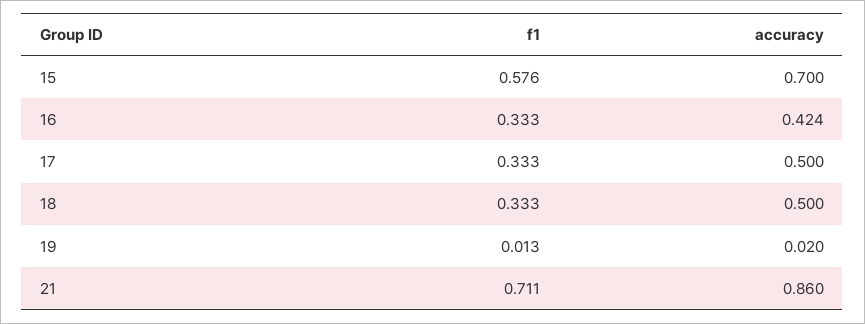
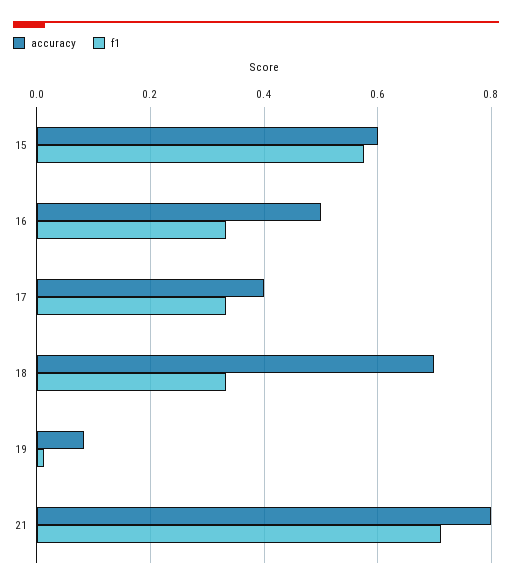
  {
    "f1": {
      "15": 0.576,
      "16": 0.333,
      "17": 0.333,
      "18": 0.333,
      "19": 0.013,
      "21": 0.711
    },
    "accuracy": {
-     "15": 0.7,
+     "15": 0.6,
-     "16": 0.424,
+     "16": 0.5,
-     "17": 0.5,
+     "17": 0.4,
-     "18": 0.5,
+     "18": 0.7,
-     "19": 0.02,
+     "19": 0.08,
-     "21": 0.86
+     "21": 0.8
    }
  }

